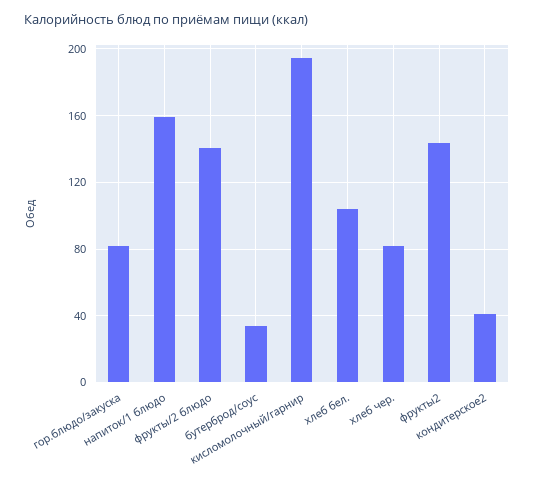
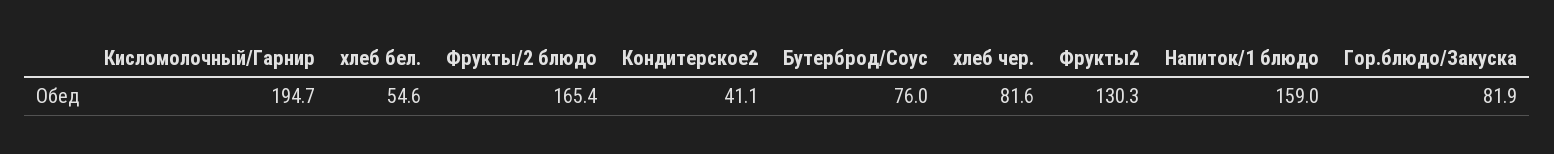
  {
    "гор.блюдо/закуска": 81.9,
    "напиток/1 блюдо": 159,
-   "фрукты/2 блюдо": 140,
+   "фрукты/2 блюдо": 165.4,
-   "бутерброд/соус": 35,
+   "бутерброд/соус": 76,
    "кисломолочный/гарнир": 194.7,
-   "хлеб бел.": 105,
+   "хлеб бел.": 54.6,
    "хлеб чер.": 81.6,
-   "фрукты2": 145,
+   "фрукты2": 130.3,
    "кондитерское2": 41.1
  }

